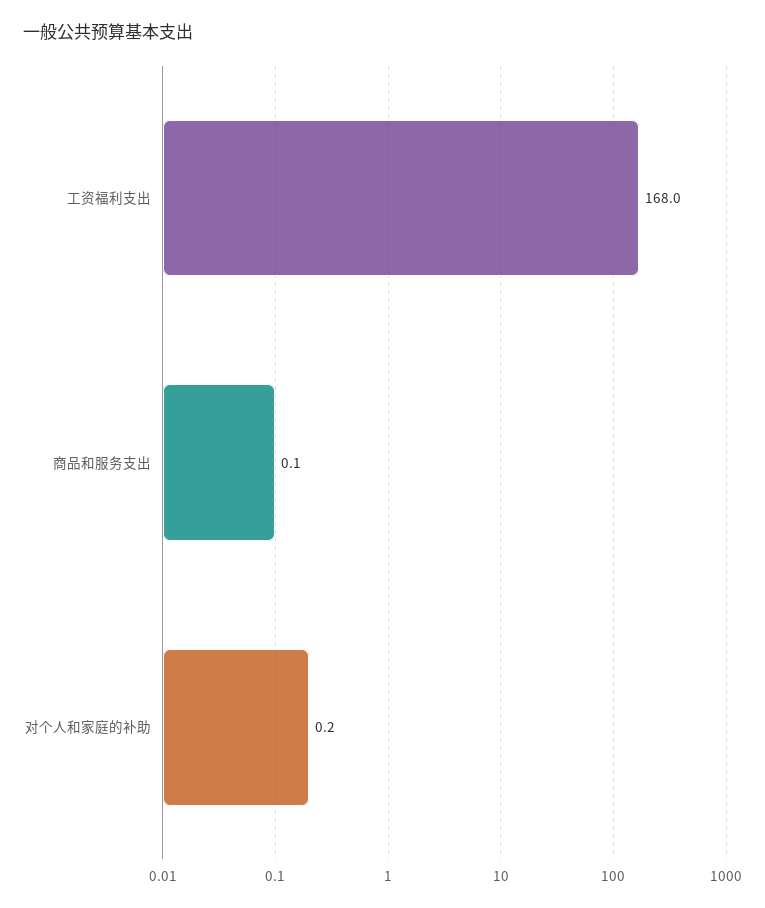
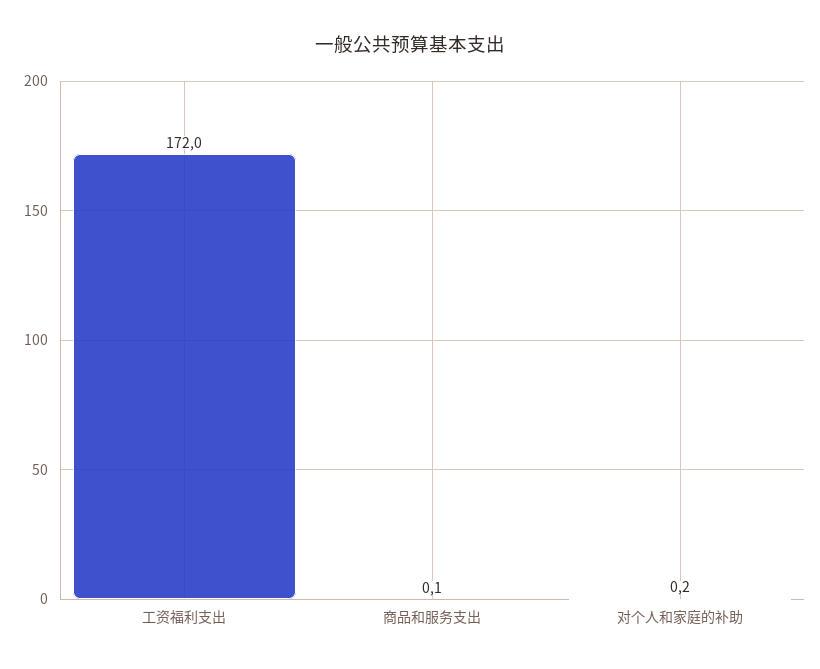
  {
-   "工资福利支出": 168,
+   "工资福利支出": 172,
    "商品和服务支出": 0.1,
    "对个人和家庭的补助": 0.2
  }

